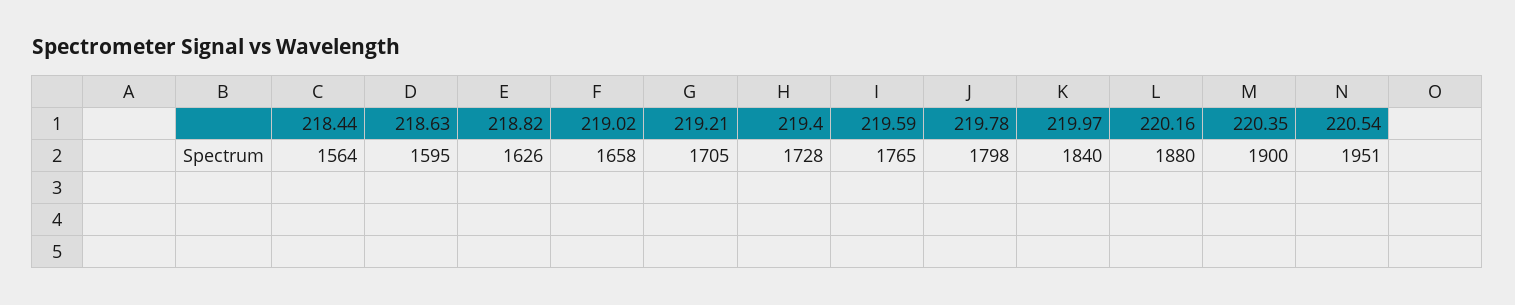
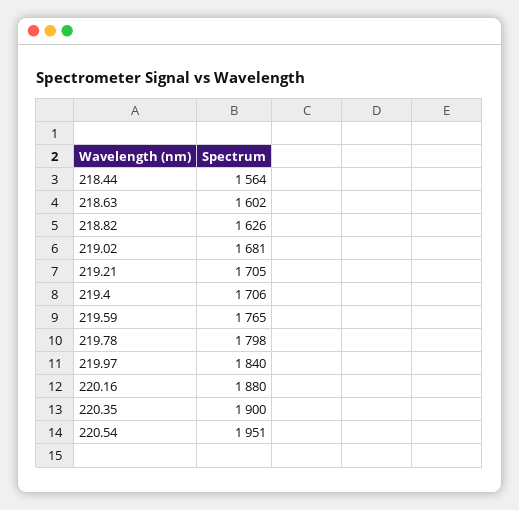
  {
    "218.44": 1564,
-   "218.63": 1595,
+   "218.63": 1602,
    "218.82": 1626,
-   "219.02": 1658,
+   "219.02": 1681,
    "219.21": 1705,
-   "219.4": 1728,
+   "219.4": 1706,
    "219.59": 1765,
    "219.78": 1798,
    "219.97": 1840,
    "220.16": 1880,
    "220.35": 1900,
    "220.54": 1951
  }

